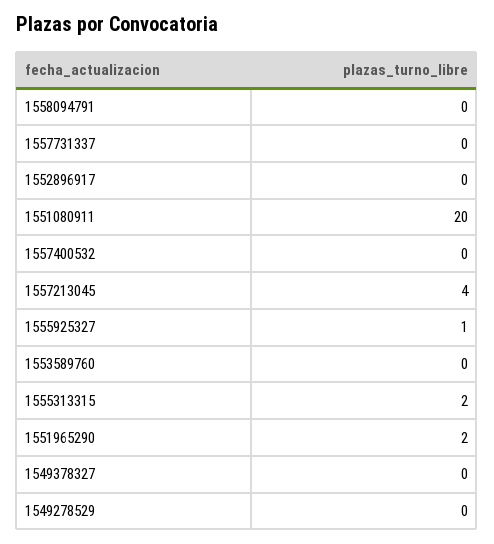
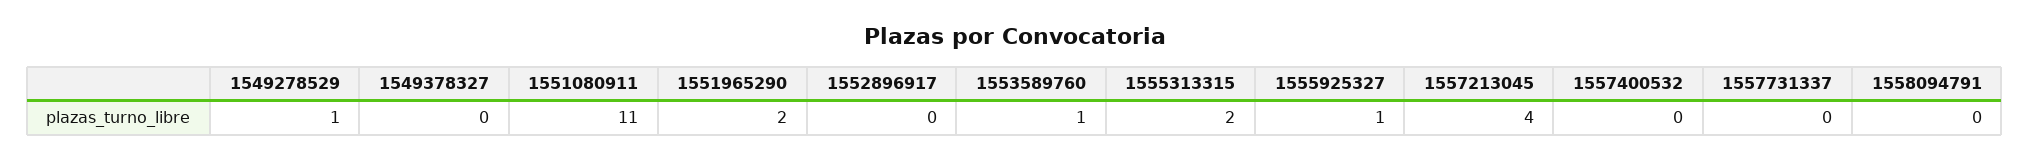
  {
    "1558094791": 0,
    "1557731337": 0,
    "1552896917": 0,
-   "1551080911": 20,
+   "1551080911": 11,
    "1557400532": 0,
    "1557213045": 4,
    "1555925327": 1,
-   "1553589760": 0,
+   "1553589760": 1,
    "1555313315": 2,
    "1551965290": 2,
    "1549378327": 0,
-   "1549278529": 0
+   "1549278529": 1
  }

